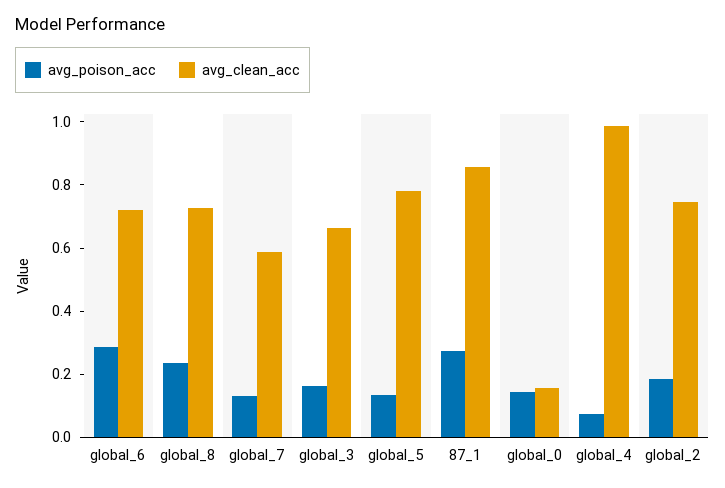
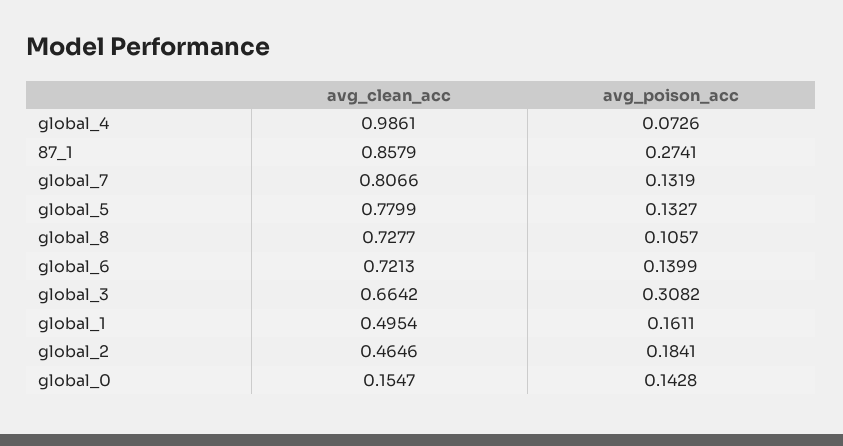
  {
    "avg_poison_acc": {
-     "global_6": 0.3,
+     "global_6": 0.1399,
-     "global_8": 0.25,
+     "global_8": 0.1057,
      "global_7": 0.1319,
-     "global_3": 0.15,
+     "global_3": 0.3082,
      "global_5": 0.1327,
      "87_1": 0.2741,
      "global_0": 0.1428,
      "global_4": 0.0726,
-     "global_2": 0.1841
+     "global_2": 0.1841,
+     "global_1": 0.1611
    },
    "avg_clean_acc": {
      "global_6": 0.7213,
      "global_8": 0.7277,
-     "global_7": 0.6,
+     "global_7": 0.8066,
      "global_3": 0.6642,
      "global_5": 0.7799,
      "87_1": 0.8579,
      "global_0": 0.1547,
      "global_4": 0.9861,
-     "global_2": 0.75
+     "global_2": 0.4646,
+     "global_1": 0.4954
    }
  }

